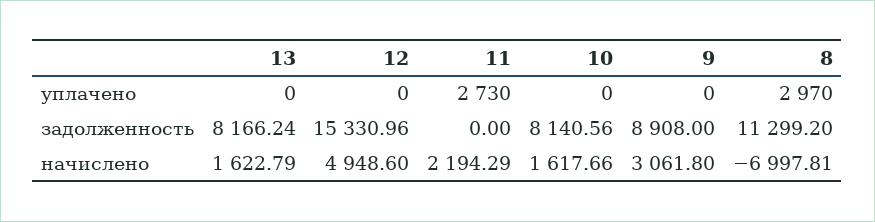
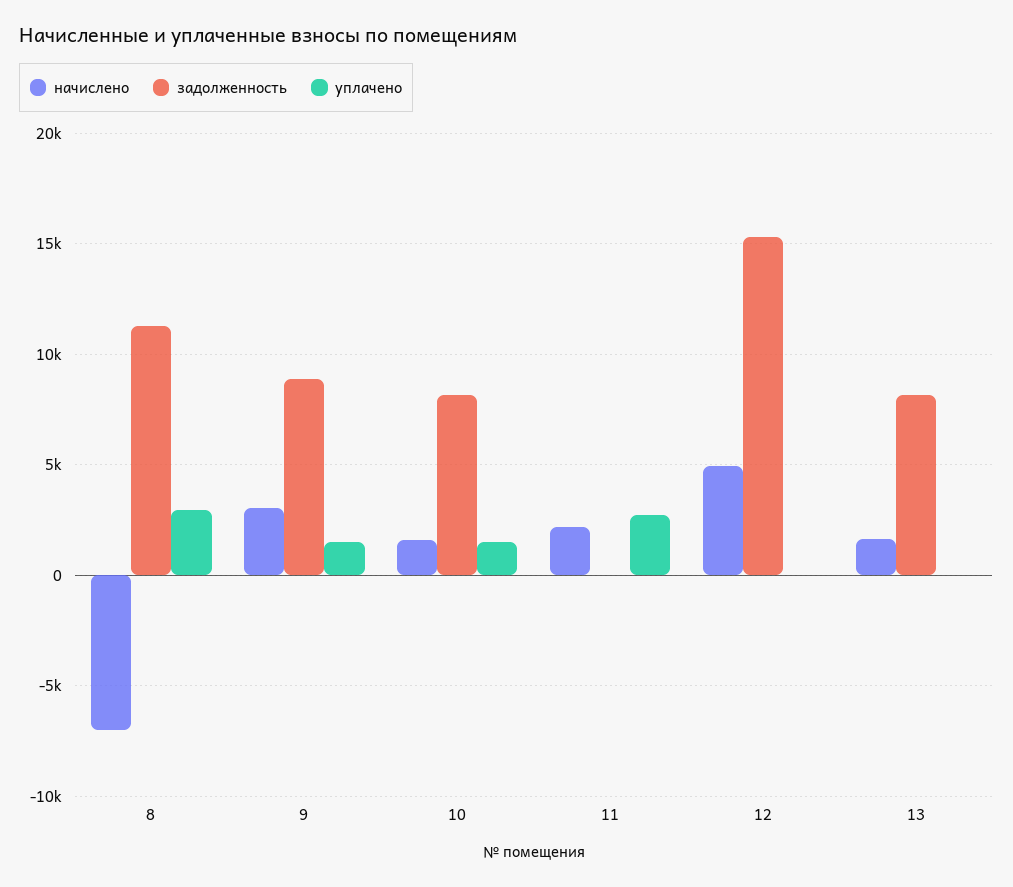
  {
    "уплачено": {
      "13": 0,
      "12": 0,
      "11": 2730,
-     "10": 0,
+     "10": 1500,
-     "9": 0,
+     "9": 1500,
      "8": 2970
    },
    "задолженность": {
      "13": 8166.24,
      "12": 15330.96,
      "11": 0,
      "10": 8140.56,
      "9": 8908,
      "8": 11299.2
    },
    "начислено": {
      "13": 1622.79,
      "12": 4948.6,
      "11": 2194.29,
      "10": 1617.66,
      "9": 3061.8,
      "8": -6997.81
    }
  }

